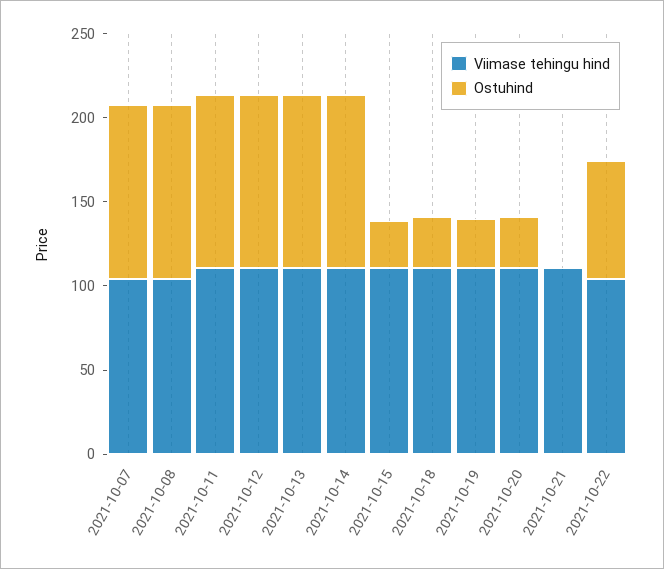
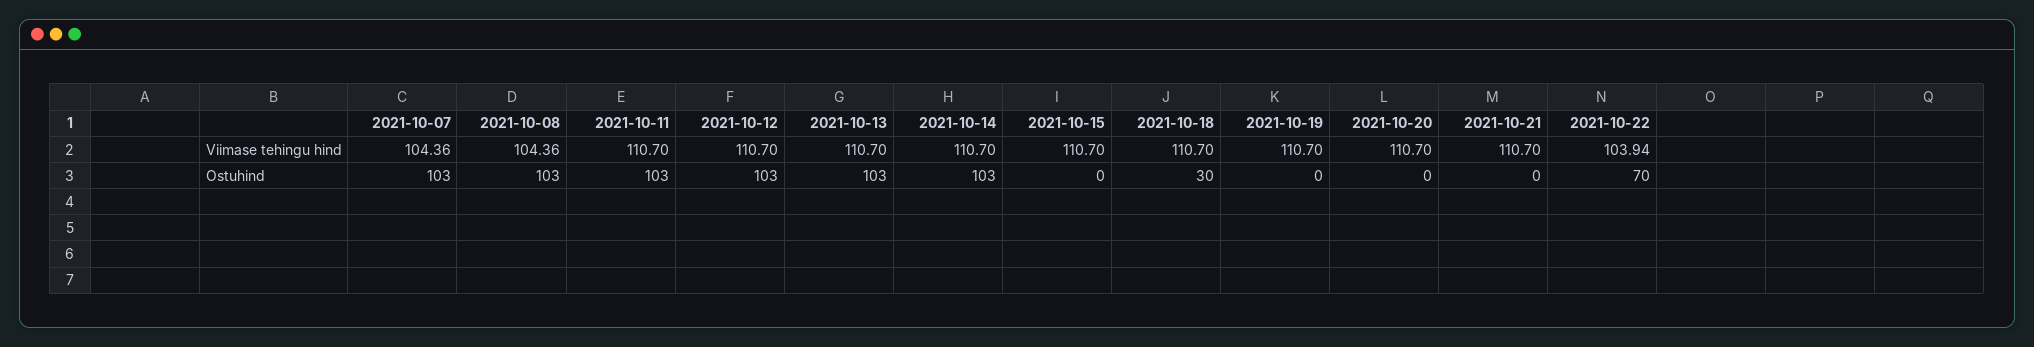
  {
    "Viimase tehingu hind": {
      "2021-10-07": 104.36,
      "2021-10-08": 104.36,
      "2021-10-11": 110.7,
      "2021-10-12": 110.7,
      "2021-10-13": 110.7,
      "2021-10-14": 110.7,
      "2021-10-15": 110.7,
      "2021-10-18": 110.7,
      "2021-10-19": 110.7,
      "2021-10-20": 110.7,
      "2021-10-21": 110.7,
      "2021-10-22": 103.94
    },
    "Ostuhind": {
      "2021-10-07": 103,
      "2021-10-08": 103,
      "2021-10-11": 103,
      "2021-10-12": 103,
      "2021-10-13": 103,
      "2021-10-14": 103,
-     "2021-10-15": 30,
+     "2021-10-15": 0,
      "2021-10-18": 30,
-     "2021-10-19": 30,
+     "2021-10-19": 0,
-     "2021-10-20": 30,
+     "2021-10-20": 0,
      "2021-10-21": 0,
      "2021-10-22": 70
    }
  }

